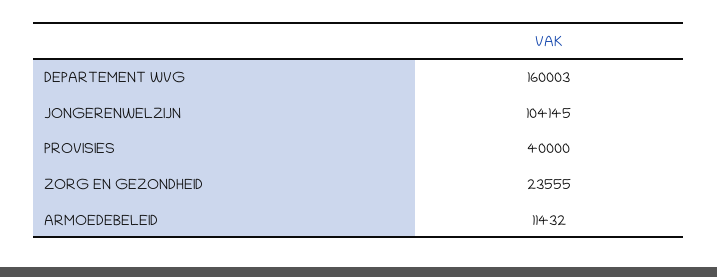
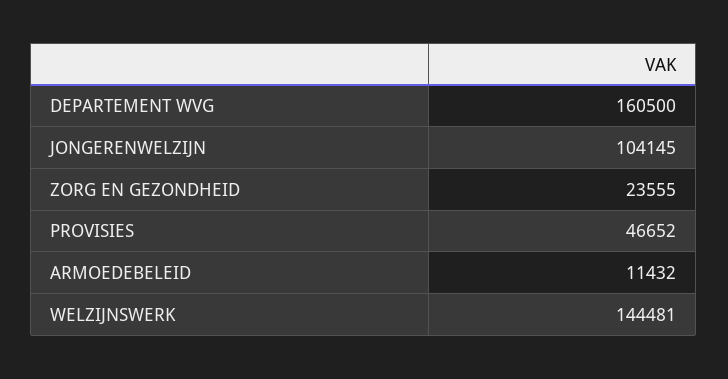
  {
-   "DEPARTEMENT WVG": 160003,
+   "DEPARTEMENT WVG": 160500,
    "JONGERENWELZIJN": 104145,
-   "PROVISIES": 40000,
+   "PROVISIES": 46652,
    "ZORG EN GEZONDHEID": 23555,
-   "ARMOEDEBELEID": 11432
+   "ARMOEDEBELEID": 11432,
+   "WELZIJNSWERK": 144481
  }

